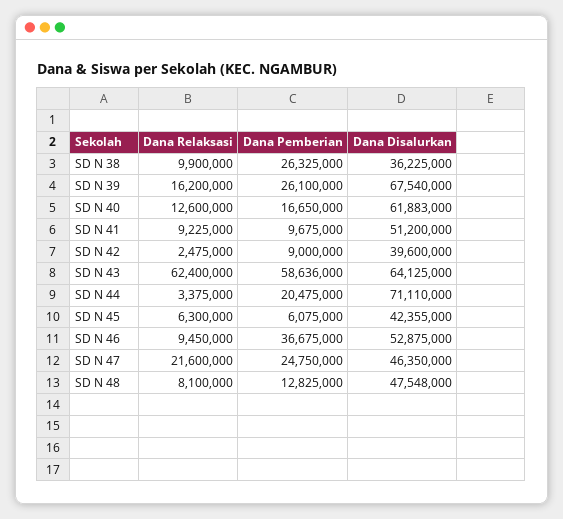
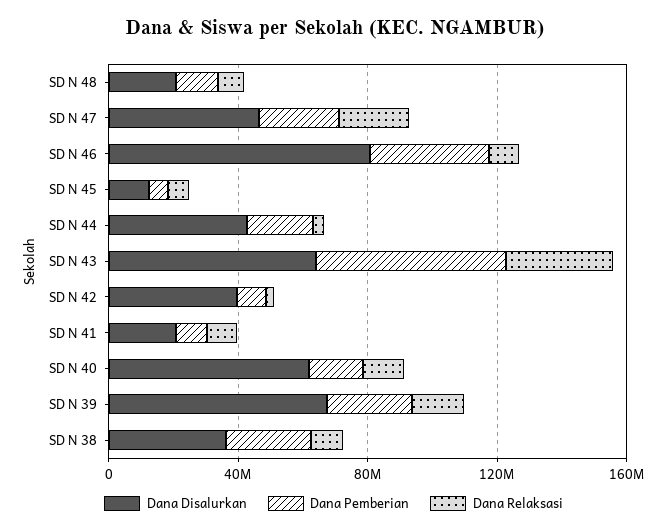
  {
    "Dana Relaksasi": {
      "SD N 38": 9900000,
      "SD N 39": 16200000,
      "SD N 40": 12600000,
      "SD N 41": 9225000,
      "SD N 42": 2475000,
-     "SD N 43": 62400000,
+     "SD N 43": 30000000,
      "SD N 44": 3375000,
      "SD N 45": 6300000,
      "SD N 46": 9450000,
      "SD N 47": 21600000,
      "SD N 48": 8100000
    },
    "Dana Pemberian": {
      "SD N 38": 26325000,
      "SD N 39": 26100000,
      "SD N 40": 16650000,
      "SD N 41": 9675000,
      "SD N 42": 9000000,
      "SD N 43": 58636000,
      "SD N 44": 20475000,
      "SD N 45": 6075000,
      "SD N 46": 36675000,
      "SD N 47": 24750000,
      "SD N 48": 12825000
    },
    "Dana Disalurkan": {
      "SD N 38": 36225000,
      "SD N 39": 67540000,
      "SD N 40": 61883000,
-     "SD N 41": 51200000,
+     "SD N 41": 20000000,
      "SD N 42": 39600000,
      "SD N 43": 64125000,
-     "SD N 44": 71110000,
+     "SD N 44": 40000000,
-     "SD N 45": 42355000,
+     "SD N 45": 10000000,
-     "SD N 46": 52875000,
+     "SD N 46": 80000000,
      "SD N 47": 46350000,
-     "SD N 48": 47548000
+     "SD N 48": 20000000
    }
  }

